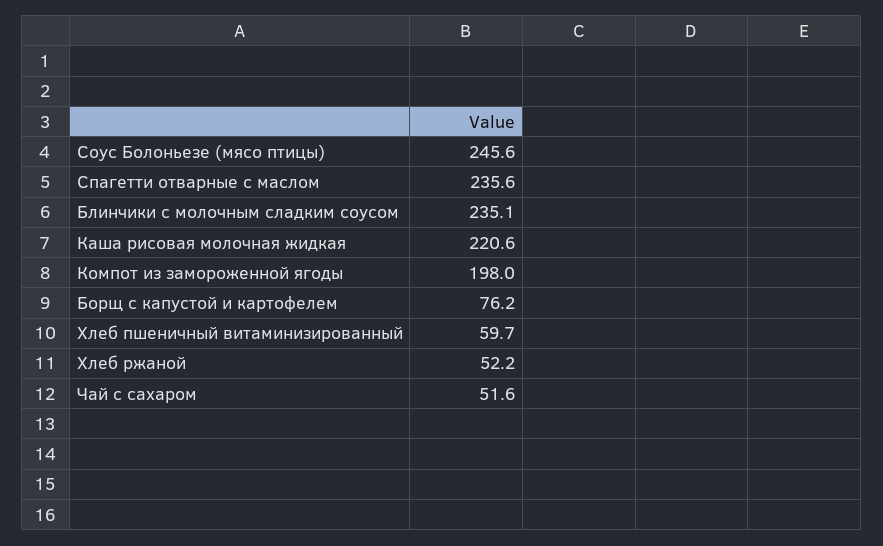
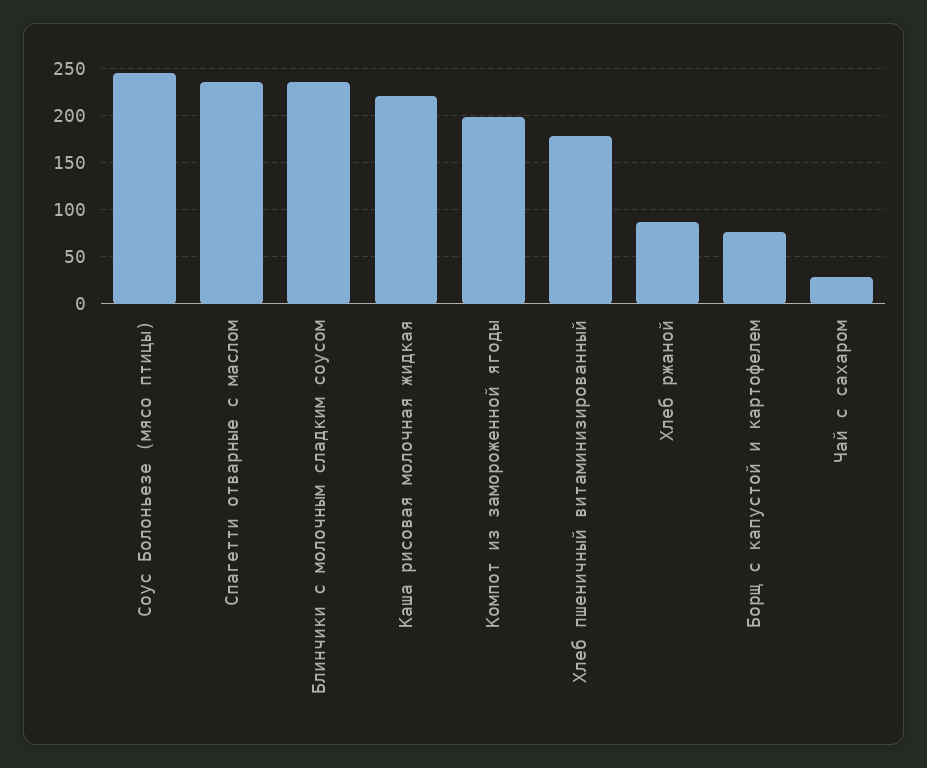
  {
    "Соус Болоньезе (мясо птицы)": 245.6,
    "Спагетти отварные с маслом": 235.6,
    "Блинчики с молочным сладким соусом": 235.1,
    "Каша рисовая молочная жидкая": 220.6,
    "Компот из замороженной ягоды": 198,
    "Борщ с капустой и картофелем": 76.2,
-   "Хлеб пшеничный витаминизированный": 59.7,
+   "Хлеб пшеничный витаминизированный": 180,
-   "Хлеб ржаной": 52.2,
+   "Хлеб ржаной": 90,
-   "Чай с сахаром": 51.6
+   "Чай с сахаром": 30
  }

